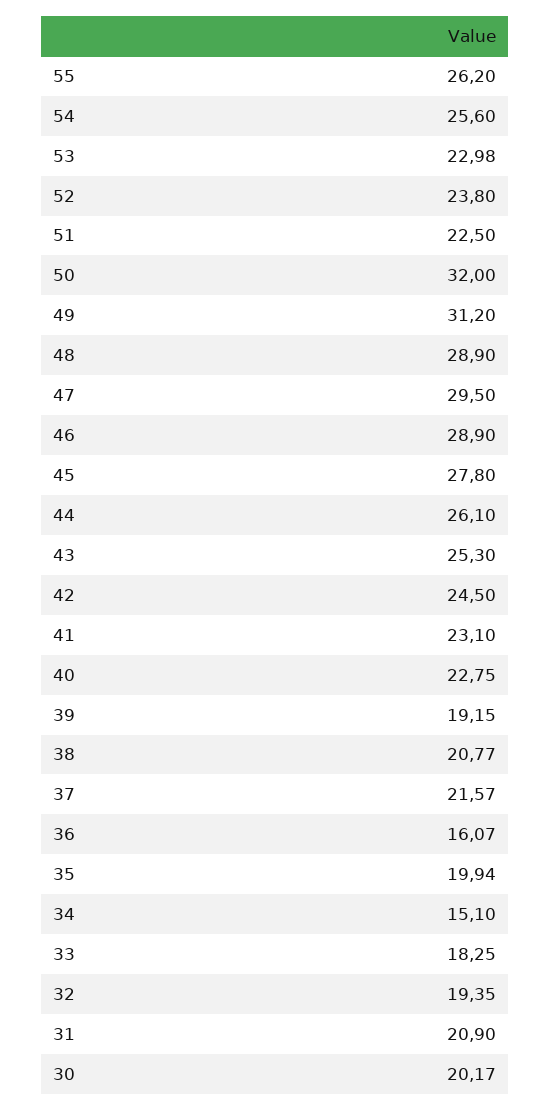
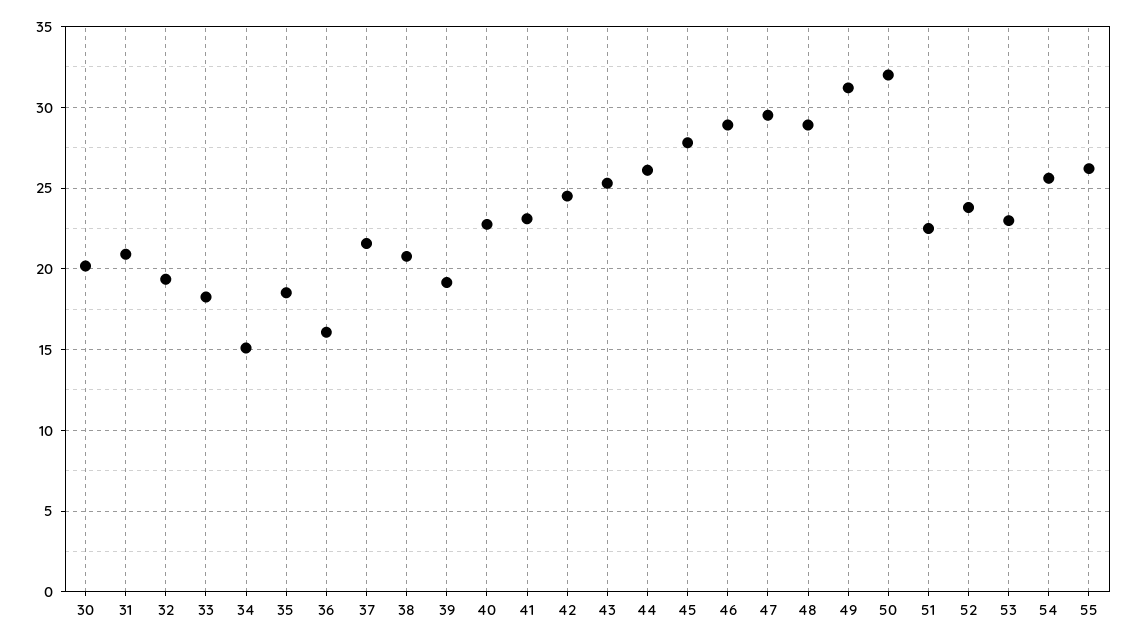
  {
    "55": 26.2,
    "54": 25.6,
    "53": 22.98,
    "52": 23.8,
    "51": 22.5,
    "50": 32,
    "49": 31.2,
    "48": 28.9,
    "47": 29.5,
    "46": 28.9,
    "45": 27.8,
    "44": 26.1,
    "43": 25.3,
    "42": 24.5,
    "41": 23.1,
    "40": 22.75,
    "39": 19.15,
    "38": 20.77,
    "37": 21.57,
    "36": 16.07,
-   "35": 19.94,
+   "35": 18.5,
    "34": 15.1,
    "33": 18.25,
    "32": 19.35,
    "31": 20.9,
    "30": 20.17
  }

